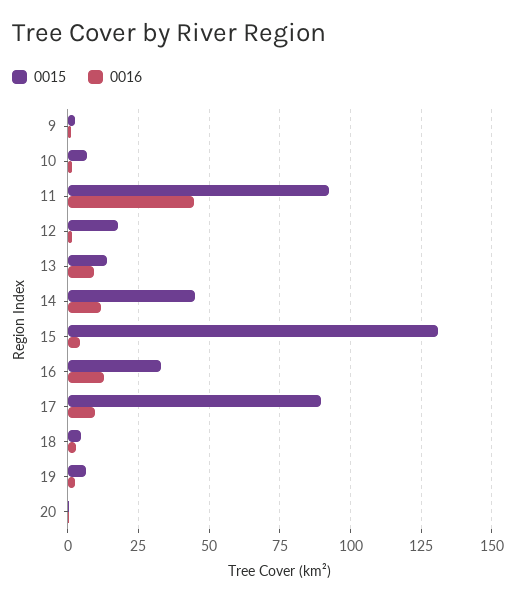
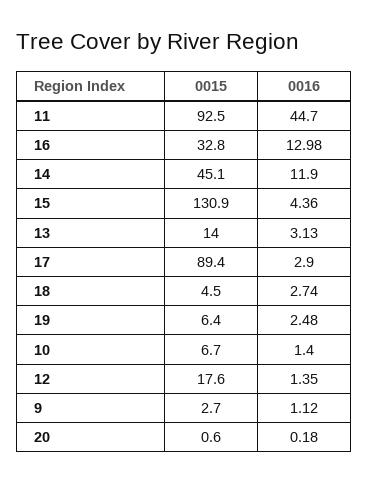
  {
    "0015": {
      "9": 2.7,
      "10": 6.7,
      "11": 92.5,
      "12": 17.6,
      "13": 14,
      "14": 45.1,
      "15": 130.9,
      "16": 32.8,
      "17": 89.4,
      "18": 4.5,
      "19": 6.4,
      "20": 0.6
    },
    "0016": {
      "9": 1.12,
      "10": 1.4,
      "11": 44.7,
      "12": 1.35,
-     "13": 10,
+     "13": 3.13,
      "14": 11.9,
      "15": 4.36,
      "16": 12.98,
-     "17": 10,
+     "17": 2.9,
      "18": 2.74,
      "19": 2.48,
      "20": 0.18
    }
  }

